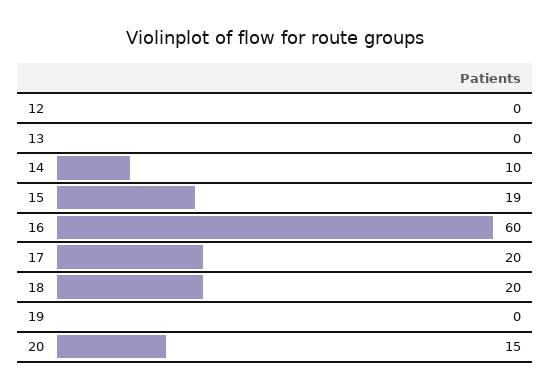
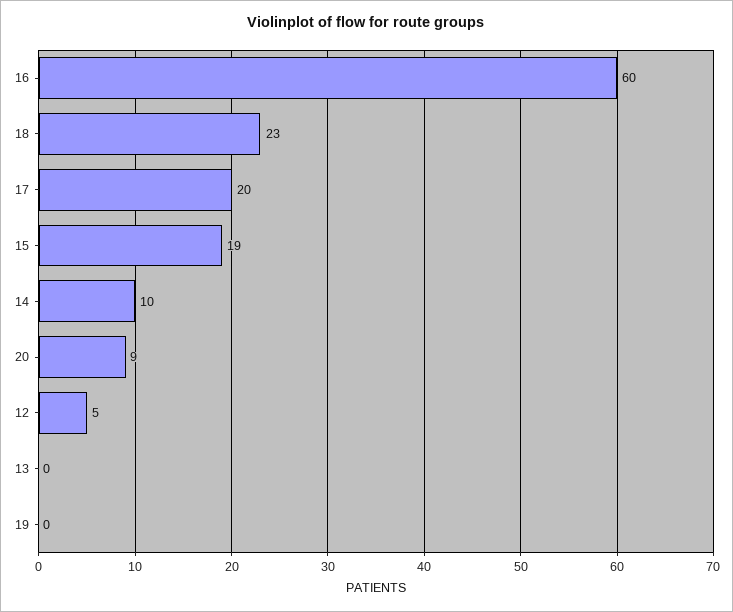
  {
-   "12": 0,
+   "12": 5,
    "13": 0,
    "14": 10,
    "15": 19,
    "16": 60,
    "17": 20,
-   "18": 20,
+   "18": 23,
    "19": 0,
-   "20": 15
+   "20": 9
  }

